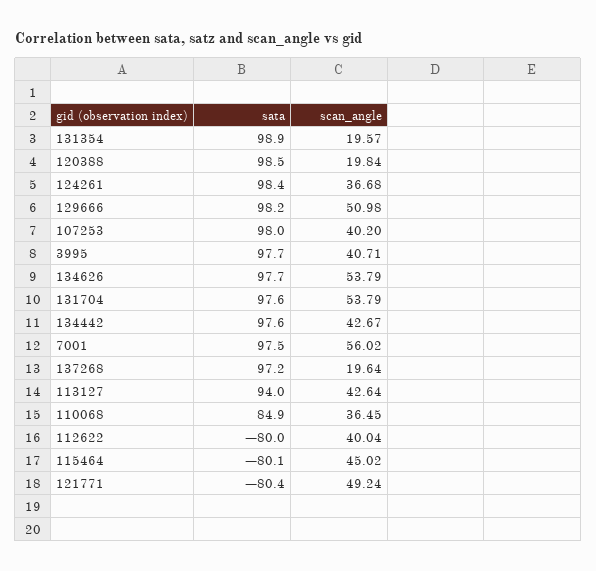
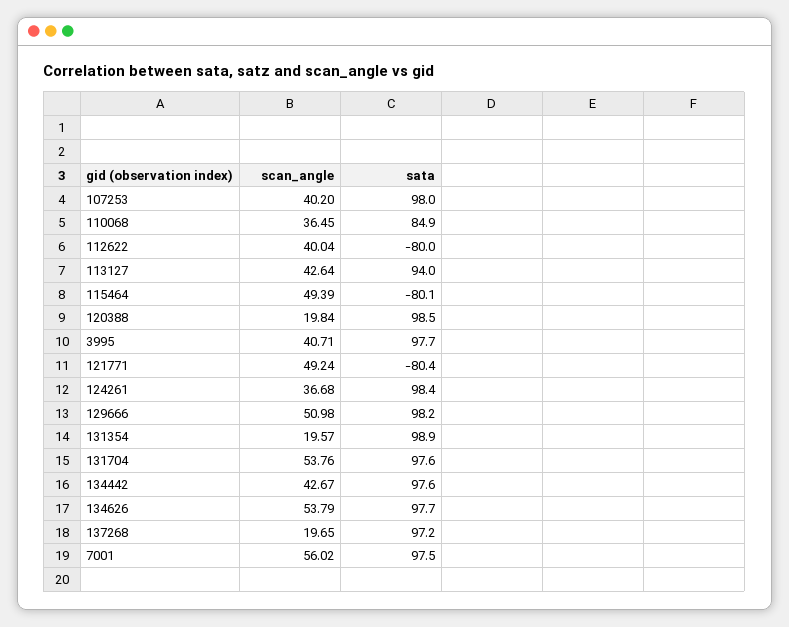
  {
    "sata": {
      "131354": 98.9,
      "120388": 98.5,
      "124261": 98.4,
      "129666": 98.2,
      "107253": 98,
      "3995": 97.7,
      "134626": 97.7,
      "131704": 97.6,
      "134442": 97.6,
      "7001": 97.5,
      "137268": 97.2,
      "113127": 94,
      "110068": 84.9,
      "112622": -80,
      "115464": -80.1,
      "121771": -80.4
    },
    "scan_angle": {
      "131354": 19.57,
      "120388": 19.84,
      "124261": 36.68,
      "129666": 50.98,
      "107253": 40.2,
      "3995": 40.71,
      "134626": 53.79,
-     "131704": 53.79,
+     "131704": 53.76,
      "134442": 42.67,
      "7001": 56.02,
-     "137268": 19.64,
+     "137268": 19.65,
      "113127": 42.64,
      "110068": 36.45,
      "112622": 40.04,
-     "115464": 45.02,
+     "115464": 49.39,
      "121771": 49.24
    }
  }

